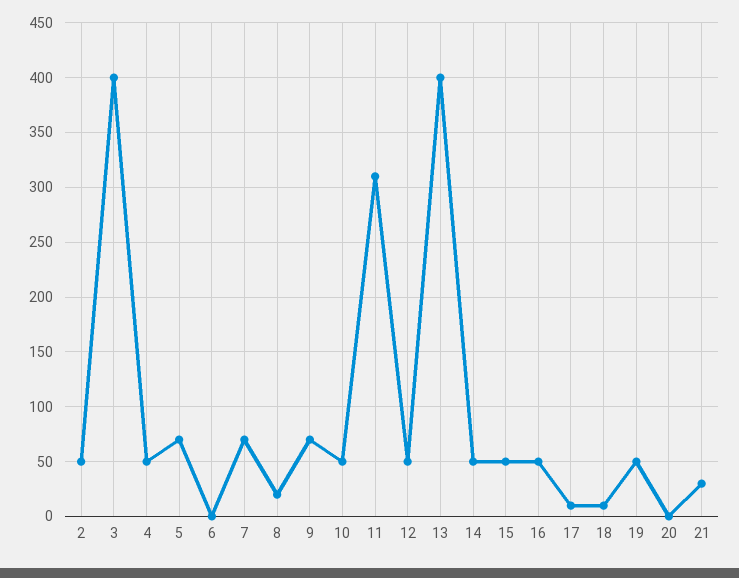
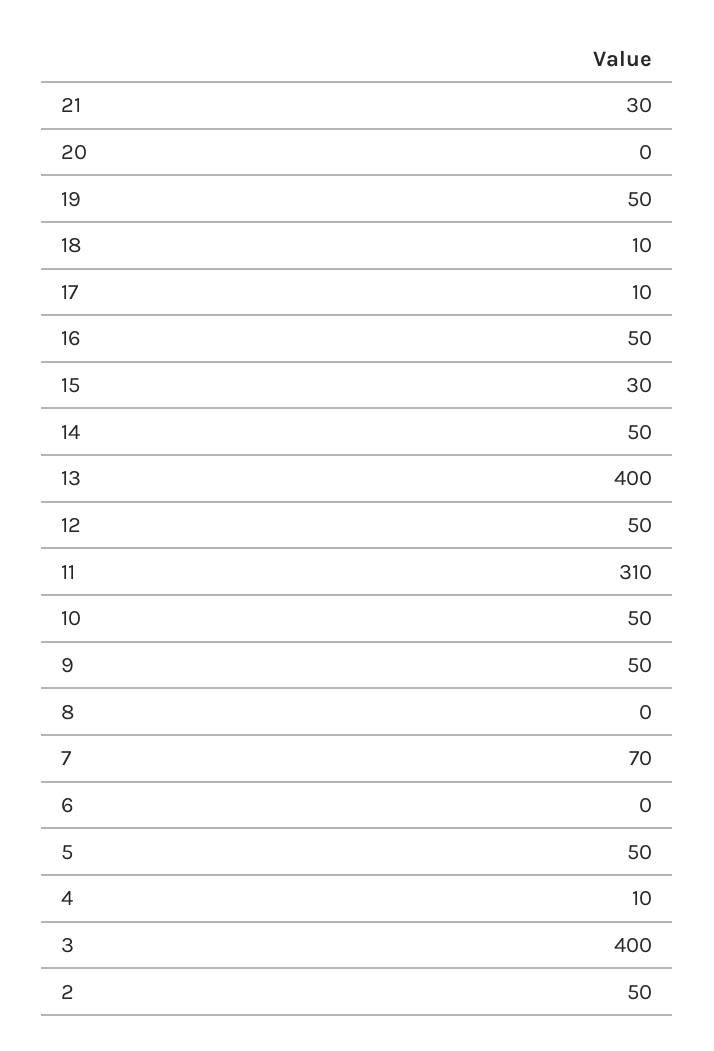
  {
    "2": 50,
    "3": 400,
-   "4": 50,
+   "4": 10,
-   "5": 70,
+   "5": 50,
    "6": 0,
    "7": 70,
-   "8": 20,
+   "8": 0,
-   "9": 70,
+   "9": 50,
    "10": 50,
    "11": 310,
    "12": 50,
    "13": 400,
    "14": 50,
-   "15": 50,
+   "15": 30,
    "16": 50,
    "17": 10,
    "18": 10,
    "19": 50,
    "20": 0,
    "21": 30
  }

